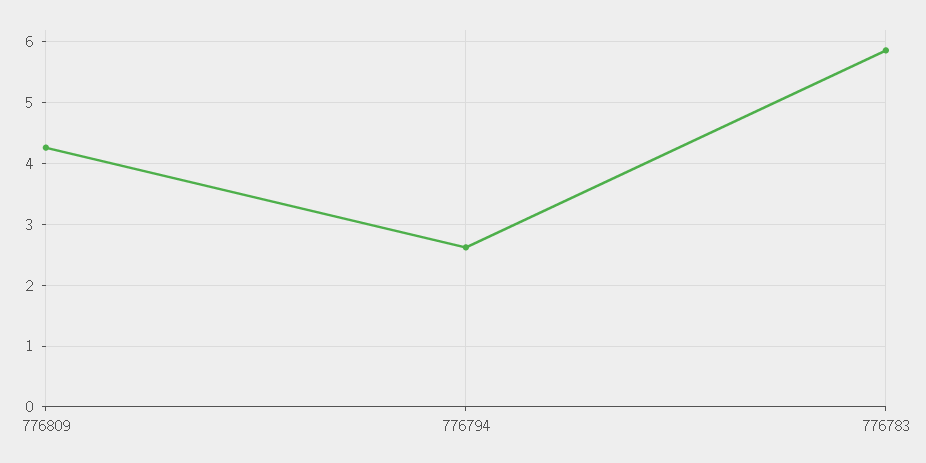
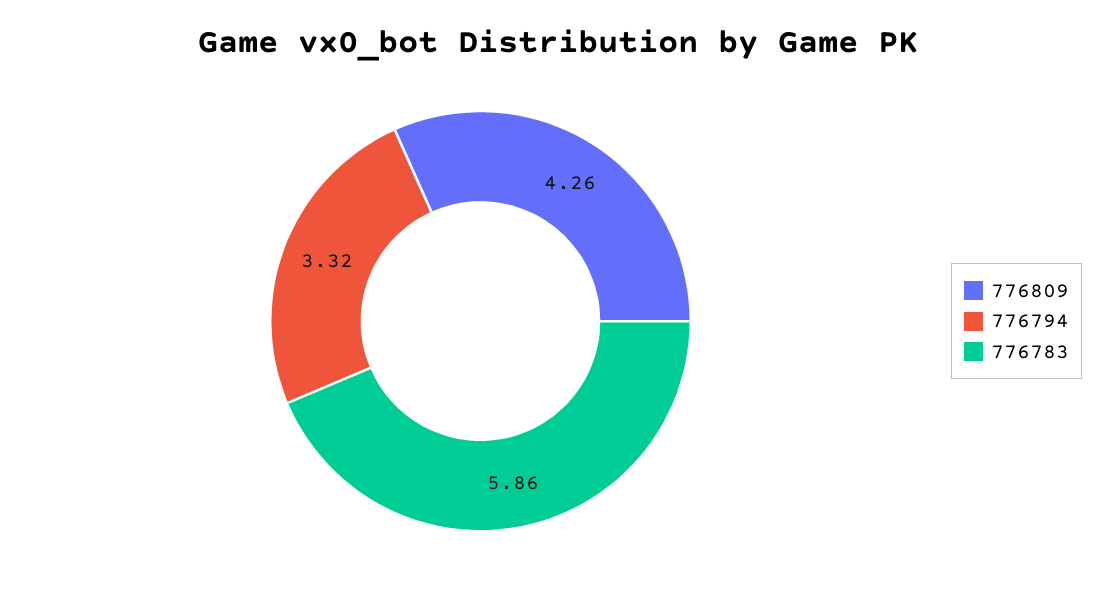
  {
    "776809": 4.26,
-   "776794": 2.6,
+   "776794": 3.32,
    "776783": 5.86
  }

